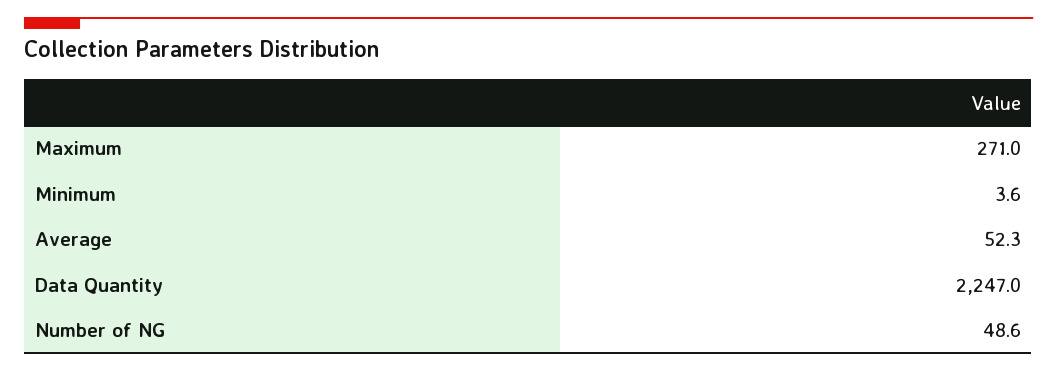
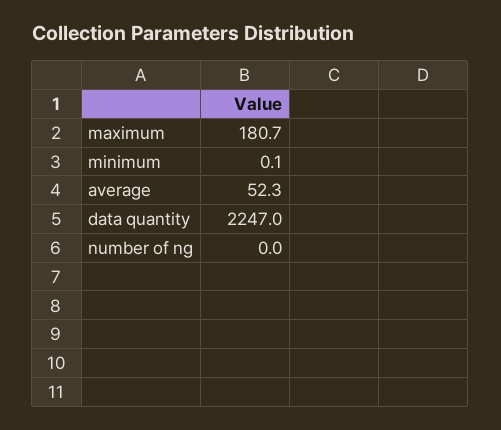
  {
-   "Maximum": 271,
+   "Maximum": 180.7,
-   "Minimum": 3.6,
+   "Minimum": 0.1,
    "Average": 52.3,
    "Data Quantity": 2247,
-   "Number of NG": 48.6
+   "Number of NG": 0
  }

